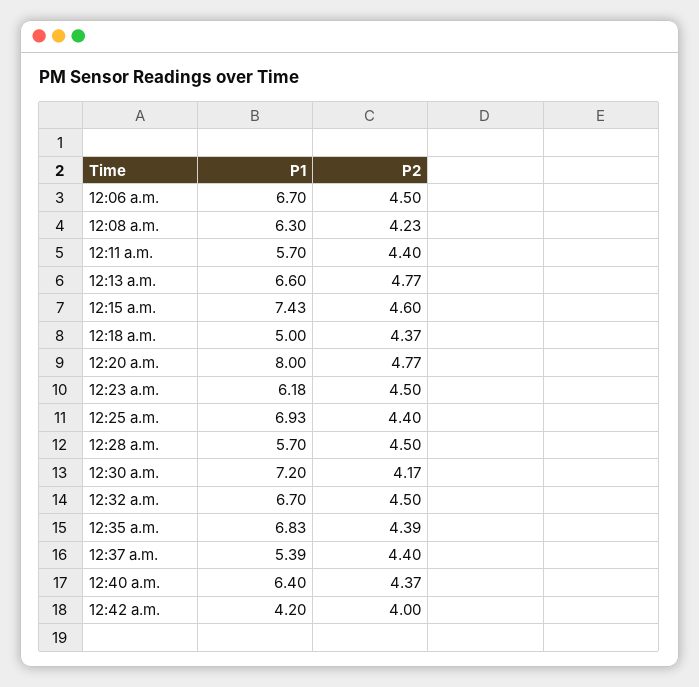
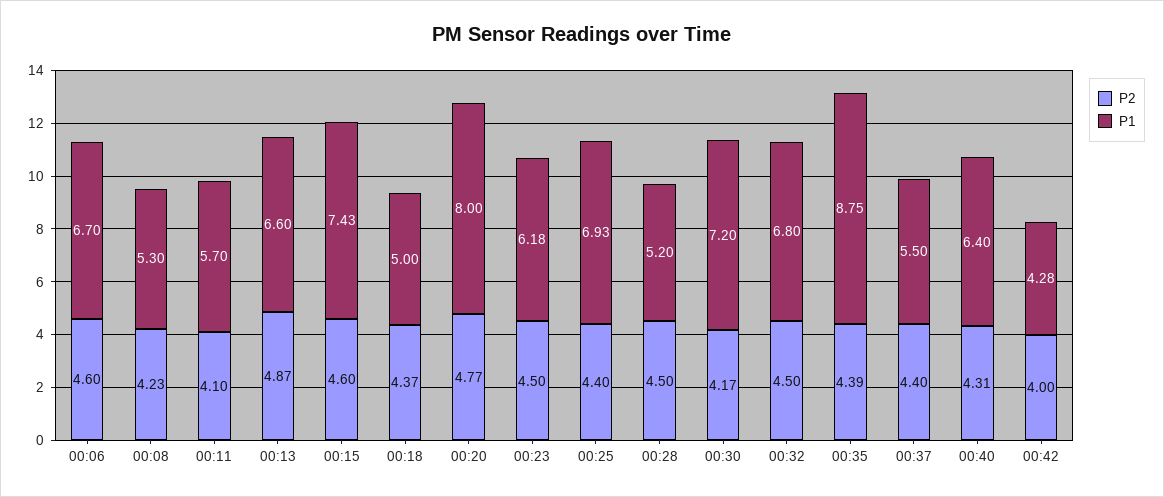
  {
    "P1": {
      "12:06 a.m.": 6.7,
-     "12:08 a.m.": 6.3,
+     "12:08 a.m.": 5.3,
      "12:11 a.m.": 5.7,
      "12:13 a.m.": 6.6,
      "12:15 a.m.": 7.43,
      "12:18 a.m.": 5,
      "12:20 a.m.": 8,
      "12:23 a.m.": 6.18,
      "12:25 a.m.": 6.93,
-     "12:28 a.m.": 5.7,
+     "12:28 a.m.": 5.2,
      "12:30 a.m.": 7.2,
-     "12:32 a.m.": 6.7,
+     "12:32 a.m.": 6.8,
-     "12:35 a.m.": 6.83,
+     "12:35 a.m.": 8.75,
-     "12:37 a.m.": 5.39,
+     "12:37 a.m.": 5.5,
      "12:40 a.m.": 6.4,
-     "12:42 a.m.": 4.2
+     "12:42 a.m.": 4.28
    },
    "P2": {
-     "12:06 a.m.": 4.5,
+     "12:06 a.m.": 4.6,
      "12:08 a.m.": 4.23,
-     "12:11 a.m.": 4.4,
+     "12:11 a.m.": 4.1,
-     "12:13 a.m.": 4.77,
+     "12:13 a.m.": 4.87,
      "12:15 a.m.": 4.6,
      "12:18 a.m.": 4.37,
      "12:20 a.m.": 4.77,
      "12:23 a.m.": 4.5,
      "12:25 a.m.": 4.4,
      "12:28 a.m.": 4.5,
      "12:30 a.m.": 4.17,
      "12:32 a.m.": 4.5,
      "12:35 a.m.": 4.39,
      "12:37 a.m.": 4.4,
-     "12:40 a.m.": 4.37,
+     "12:40 a.m.": 4.31,
      "12:42 a.m.": 4
    }
  }

